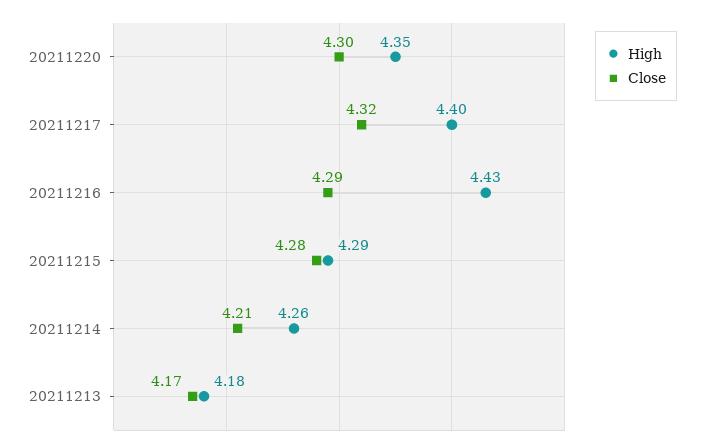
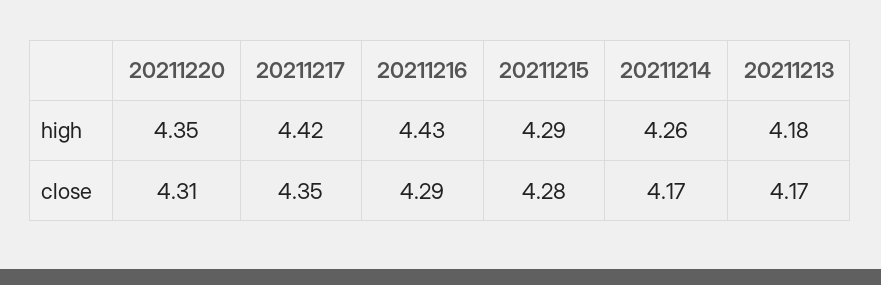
  {
    "High": {
      "20211220": 4.35,
-     "20211217": 4.4,
+     "20211217": 4.42,
      "20211216": 4.43,
      "20211215": 4.29,
      "20211214": 4.26,
      "20211213": 4.18
    },
    "Close": {
-     "20211220": 4.3,
+     "20211220": 4.31,
-     "20211217": 4.32,
+     "20211217": 4.35,
      "20211216": 4.29,
      "20211215": 4.28,
-     "20211214": 4.21,
+     "20211214": 4.17,
      "20211213": 4.17
    }
  }

